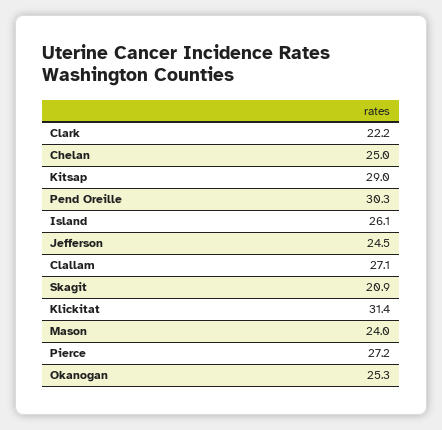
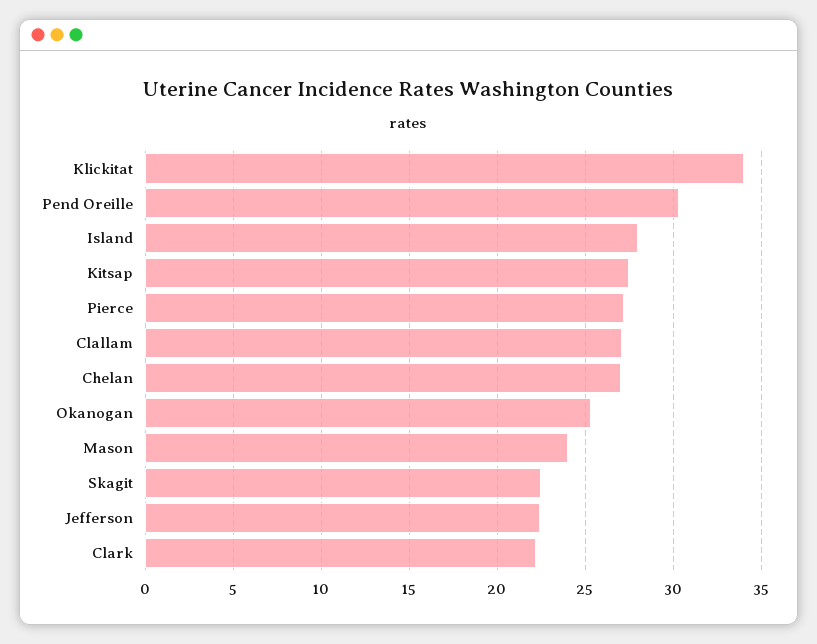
  {
    "Clark": 22.2,
-   "Chelan": 25,
+   "Chelan": 27,
-   "Kitsap": 29,
+   "Kitsap": 27.5,
    "Pend Oreille": 30.3,
-   "Island": 26.1,
+   "Island": 28,
-   "Jefferson": 24.5,
+   "Jefferson": 22.5,
    "Clallam": 27.1,
-   "Skagit": 20.9,
+   "Skagit": 22.5,
-   "Klickitat": 31.4,
+   "Klickitat": 34,
    "Mason": 24,
    "Pierce": 27.2,
    "Okanogan": 25.3
  }

